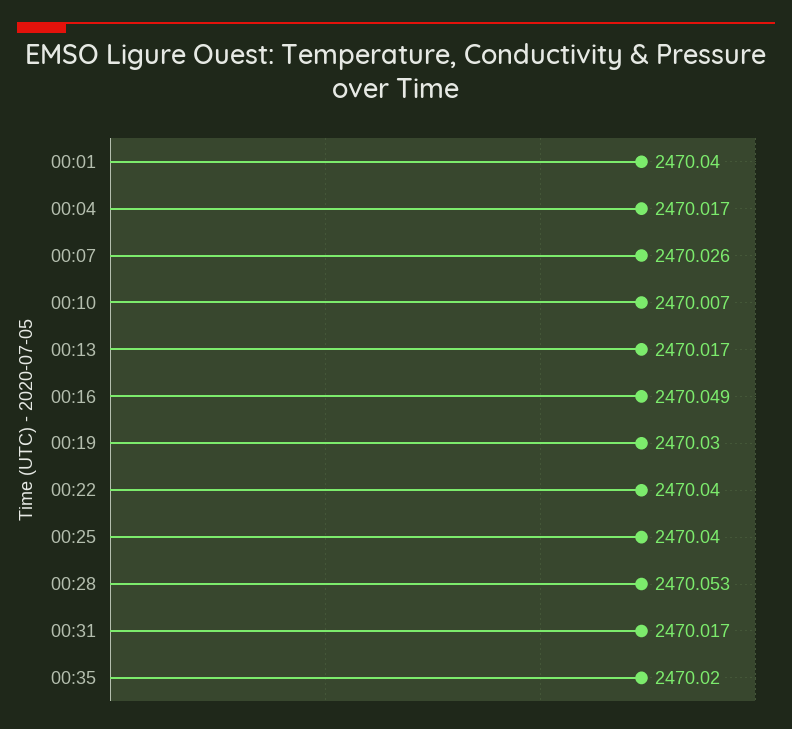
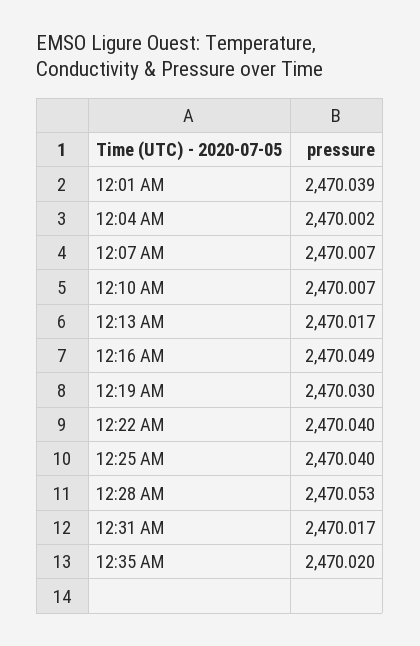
  {
-   "00:01": 2470.04,
+   "00:01": 2470.039,
-   "00:04": 2470.017,
+   "00:04": 2470.002,
-   "00:07": 2470.026,
+   "00:07": 2470.007,
    "00:10": 2470.007,
    "00:13": 2470.017,
    "00:16": 2470.049,
    "00:19": 2470.03,
    "00:22": 2470.04,
    "00:25": 2470.04,
    "00:28": 2470.053,
    "00:31": 2470.017,
    "00:35": 2470.02
  }

